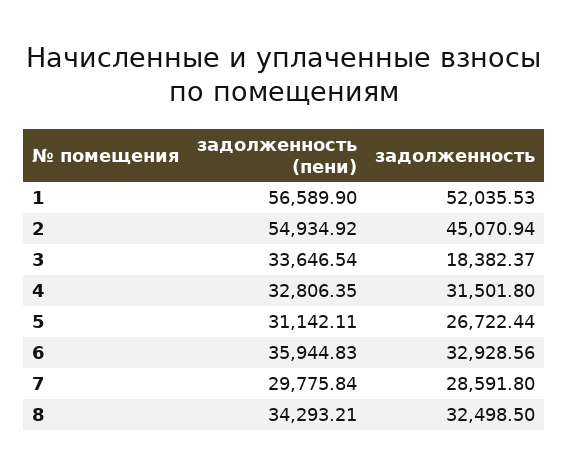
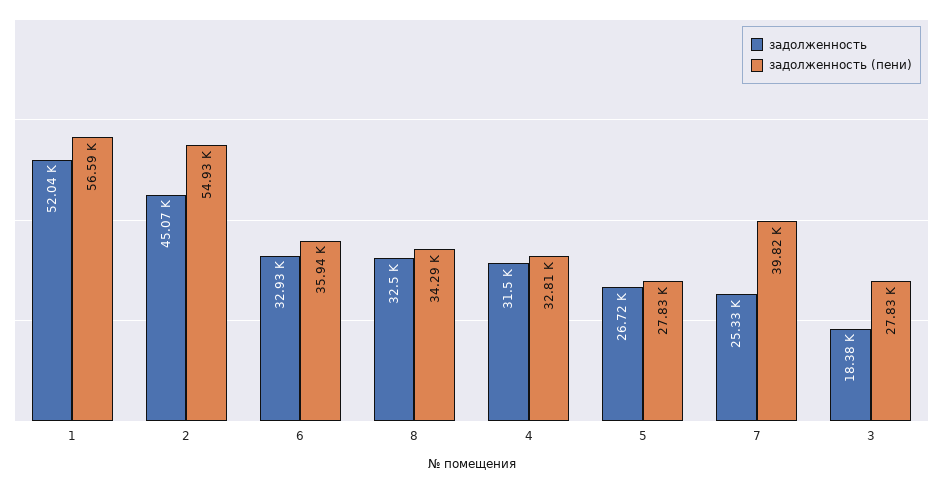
  {
    "задолженность (пени)": {
      "1": 56589.9,
      "2": 54934.92,
-     "3": 33646.54,
+     "3": 27830,
      "4": 32806.35,
-     "5": 31142.11,
+     "5": 27830,
      "6": 35944.83,
-     "7": 29775.84,
+     "7": 39820,
      "8": 34293.21
    },
    "задолженность": {
      "1": 52035.53,
      "2": 45070.94,
      "3": 18382.37,
      "4": 31501.8,
      "5": 26722.44,
      "6": 32928.56,
-     "7": 28591.8,
+     "7": 25330,
      "8": 32498.5
    }
  }

